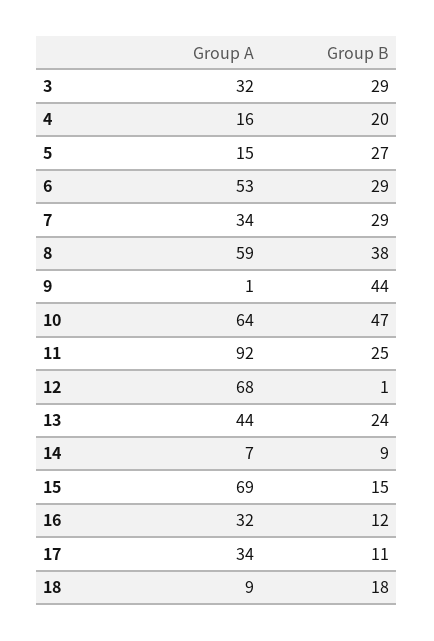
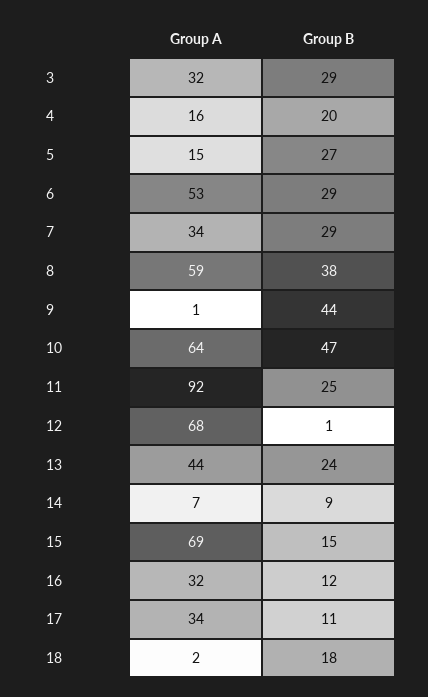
  {
    "Group A": {
      "3": 32,
      "4": 16,
      "5": 15,
      "6": 53,
      "7": 34,
      "8": 59,
      "9": 1,
      "10": 64,
      "11": 92,
      "12": 68,
      "13": 44,
      "14": 7,
      "15": 69,
      "16": 32,
      "17": 34,
-     "18": 9
+     "18": 2
    },
    "Group B": {
      "3": 29,
      "4": 20,
      "5": 27,
      "6": 29,
      "7": 29,
      "8": 38,
      "9": 44,
      "10": 47,
      "11": 25,
      "12": 1,
      "13": 24,
      "14": 9,
      "15": 15,
      "16": 12,
      "17": 11,
      "18": 18
    }
  }

